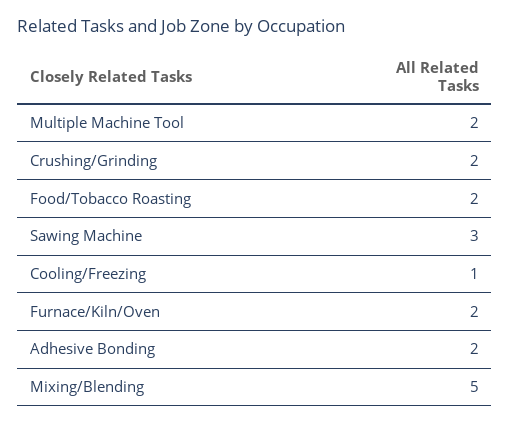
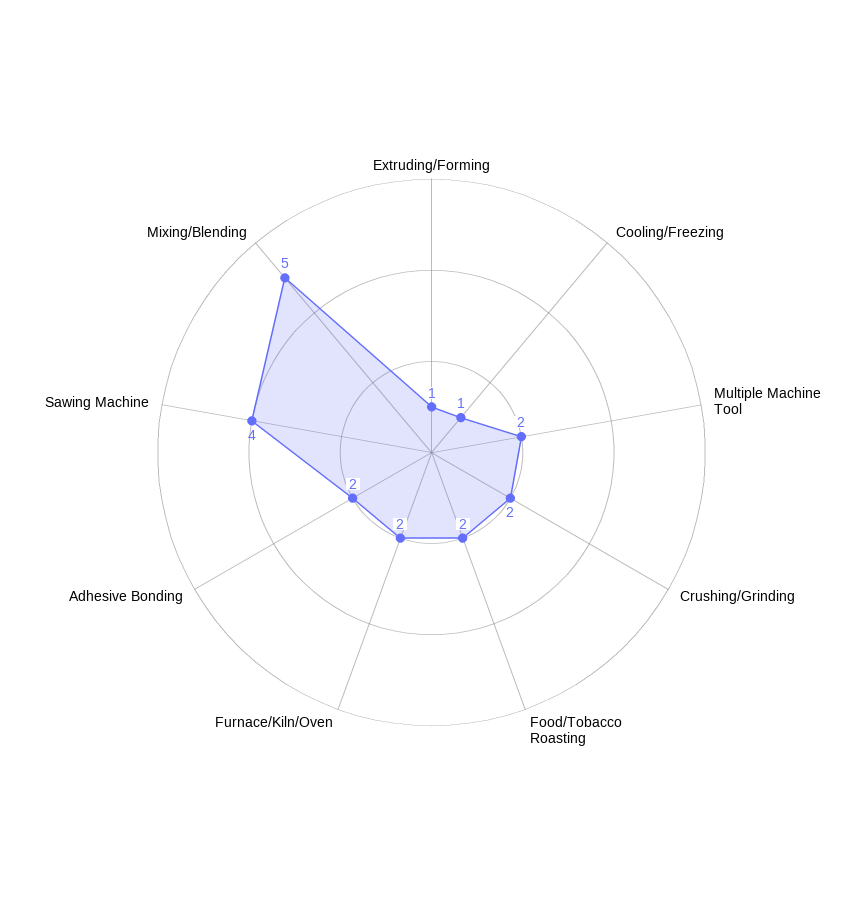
  {
    "Multiple Machine Tool": 2,
    "Crushing/Grinding": 2,
    "Food/Tobacco Roasting": 2,
-   "Sawing Machine": 3,
+   "Sawing Machine": 4,
    "Cooling/Freezing": 1,
    "Furnace/Kiln/Oven": 2,
    "Adhesive Bonding": 2,
-   "Mixing/Blending": 5
+   "Mixing/Blending": 5,
+   "Extruding/Forming": 1
  }

